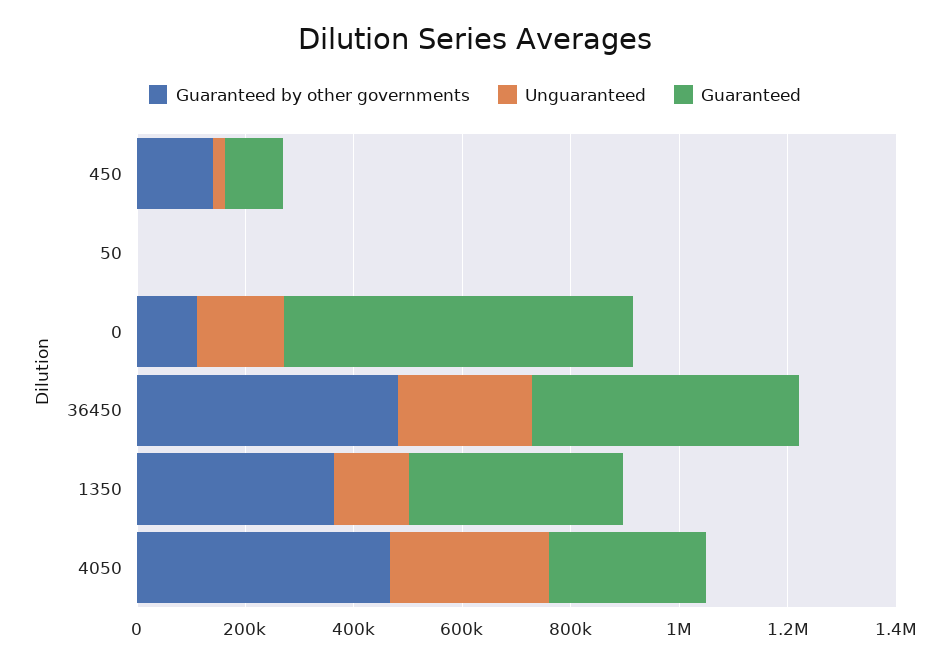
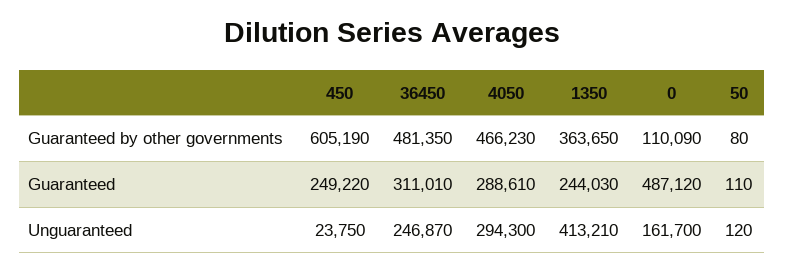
  {
    "Guaranteed by other governments": {
-     "450": 150000,
+     "450": 605190,
      "50": 80,
      "0": 110090,
      "36450": 481350,
      "1350": 363650,
      "4050": 466230
    },
    "Unguaranteed": {
      "450": 23750,
      "50": 120,
      "0": 161700,
      "36450": 246870,
-     "1350": 150000,
+     "1350": 413210,
      "4050": 294300
    },
    "Guaranteed": {
-     "450": 100000,
+     "450": 249220,
      "50": 110,
-     "0": 650000,
+     "0": 487120,
-     "36450": 500000,
+     "36450": 311010,
-     "1350": 400000,
+     "1350": 244030,
      "4050": 288610
    }
  }

